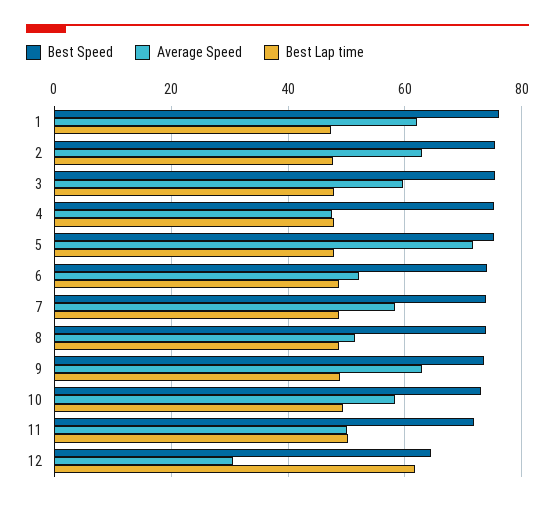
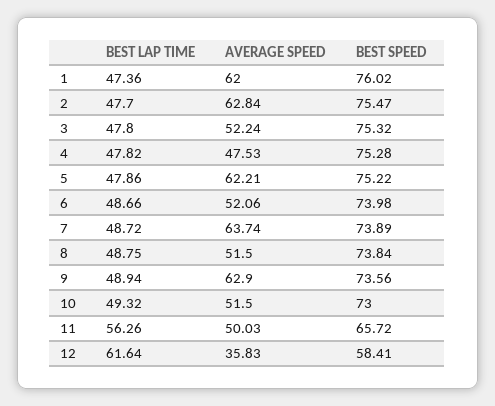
  {
    "Best Speed": {
      "1": 76.02,
      "2": 75.47,
      "3": 75.32,
      "4": 75.28,
      "5": 75.22,
      "6": 73.98,
      "7": 73.89,
      "8": 73.84,
      "9": 73.56,
      "10": 73,
-     "11": 72,
+     "11": 65.72,
-     "12": 64
+     "12": 58.41
    },
    "Average Speed": {
      "1": 62,
      "2": 62.84,
-     "3": 60,
+     "3": 52.24,
      "4": 47.53,
-     "5": 72,
+     "5": 62.21,
      "6": 52.06,
-     "7": 58,
+     "7": 63.74,
      "8": 51.5,
      "9": 62.9,
-     "10": 58,
+     "10": 51.5,
      "11": 50.03,
-     "12": 30
+     "12": 35.83
    },
    "Best Lap time": {
      "1": 47.36,
      "2": 47.7,
      "3": 47.8,
      "4": 47.82,
      "5": 47.86,
      "6": 48.66,
      "7": 48.72,
      "8": 48.75,
      "9": 48.94,
      "10": 49.32,
-     "11": 50,
+     "11": 56.26,
      "12": 61.64
    }
  }

